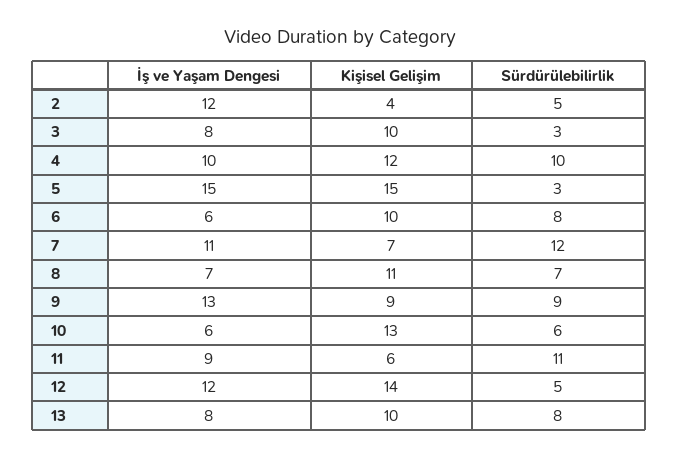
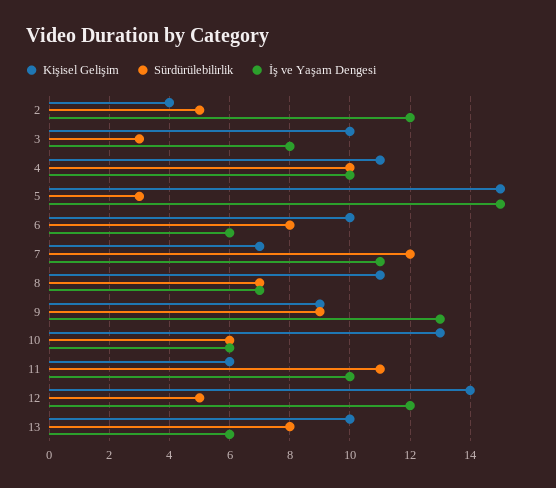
  {
    "İş ve Yaşam Dengesi": {
      "2": 12,
      "3": 8,
      "4": 10,
      "5": 15,
      "6": 6,
      "7": 11,
      "8": 7,
      "9": 13,
      "10": 6,
-     "11": 9,
+     "11": 10,
      "12": 12,
-     "13": 8
+     "13": 6
    },
    "Kişisel Gelişim": {
      "2": 4,
      "3": 10,
-     "4": 12,
+     "4": 11,
      "5": 15,
      "6": 10,
      "7": 7,
      "8": 11,
      "9": 9,
      "10": 13,
      "11": 6,
      "12": 14,
      "13": 10
    },
    "Sürdürülebilirlik": {
      "2": 5,
      "3": 3,
      "4": 10,
      "5": 3,
      "6": 8,
      "7": 12,
      "8": 7,
      "9": 9,
      "10": 6,
      "11": 11,
      "12": 5,
      "13": 8
    }
  }

